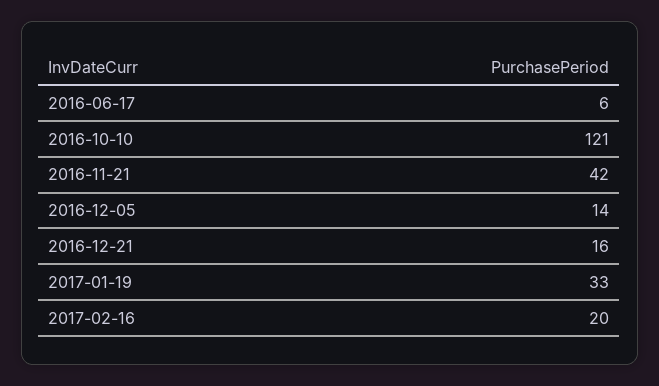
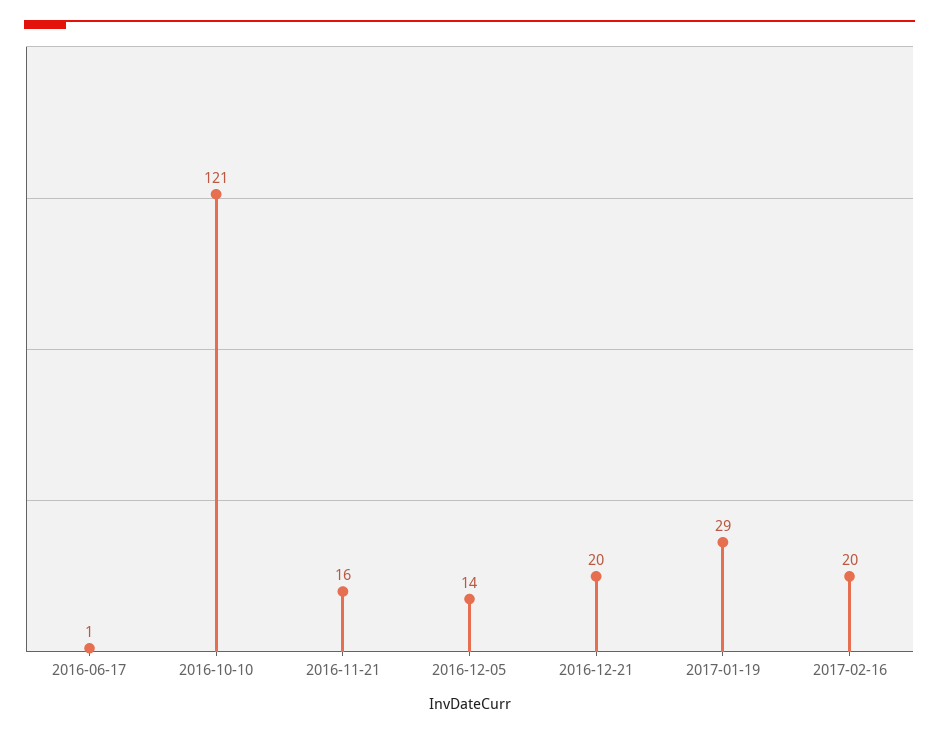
  {
-   "2016-06-17": 6,
+   "2016-06-17": 1,
    "2016-10-10": 121,
-   "2016-11-21": 42,
+   "2016-11-21": 16,
    "2016-12-05": 14,
-   "2016-12-21": 16,
+   "2016-12-21": 20,
-   "2017-01-19": 33,
+   "2017-01-19": 29,
    "2017-02-16": 20
  }

